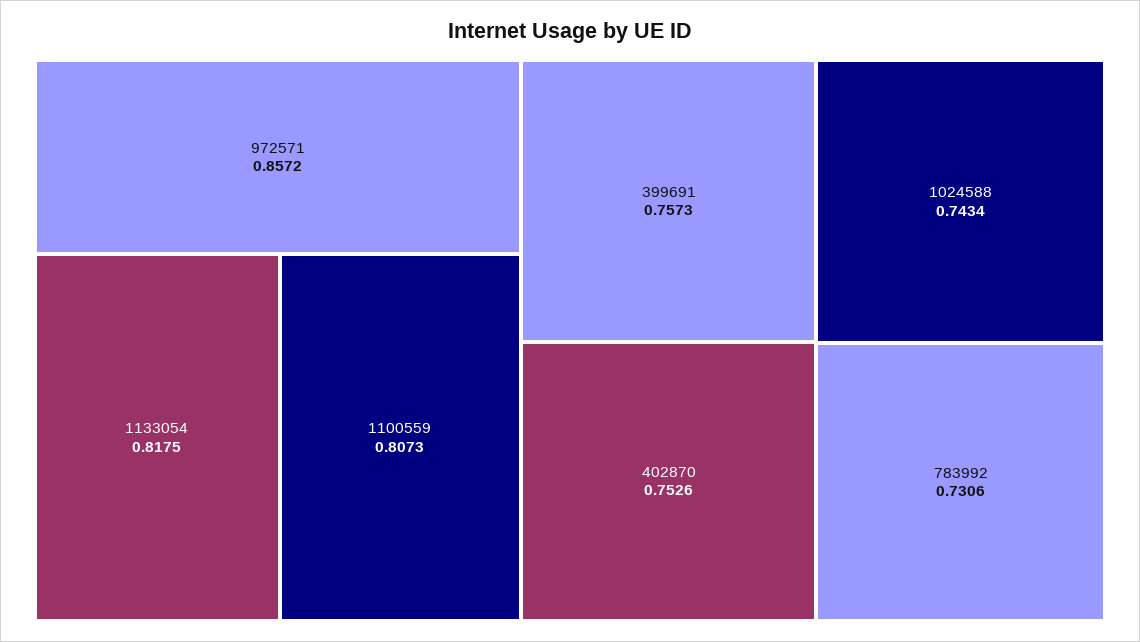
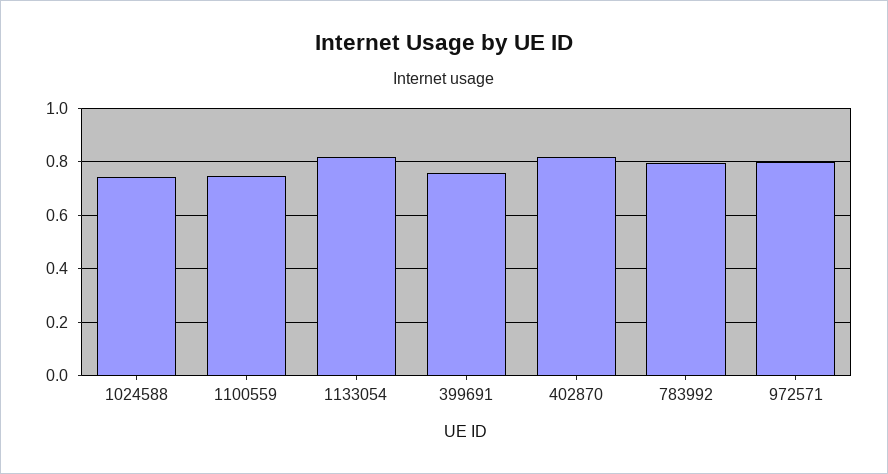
  {
-   "972571": 0.8572,
+   "972571": 0.8,
    "1133054": 0.8175,
-   "1100559": 0.8073,
+   "1100559": 0.75,
    "399691": 0.7573,
-   "402870": 0.7526,
+   "402870": 0.825,
    "1024588": 0.7434,
-   "783992": 0.7306
+   "783992": 0.8
  }

